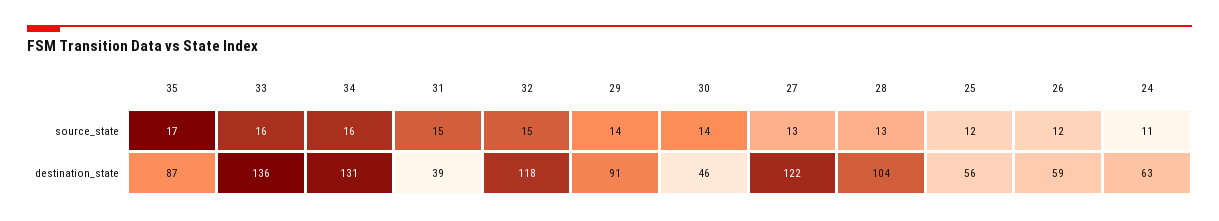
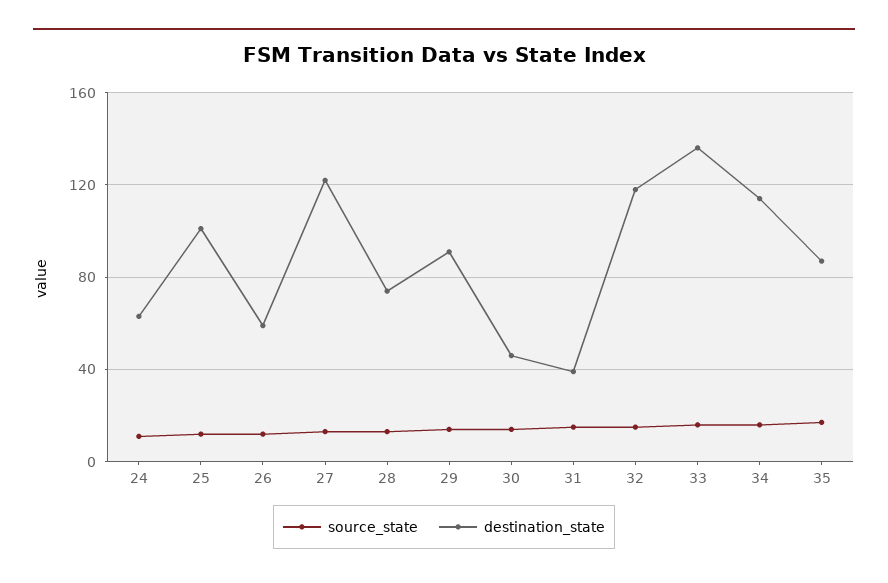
  {
    "source_state": {
      "35": 17,
      "33": 16,
      "34": 16,
      "31": 15,
      "32": 15,
      "29": 14,
      "30": 14,
      "27": 13,
      "28": 13,
      "25": 12,
      "26": 12,
      "24": 11
    },
    "destination_state": {
      "35": 87,
      "33": 136,
-     "34": 131,
+     "34": 115,
      "31": 39,
      "32": 118,
      "29": 91,
      "30": 46,
      "27": 122,
-     "28": 104,
+     "28": 75,
-     "25": 56,
+     "25": 100,
      "26": 59,
      "24": 63
    }
  }

